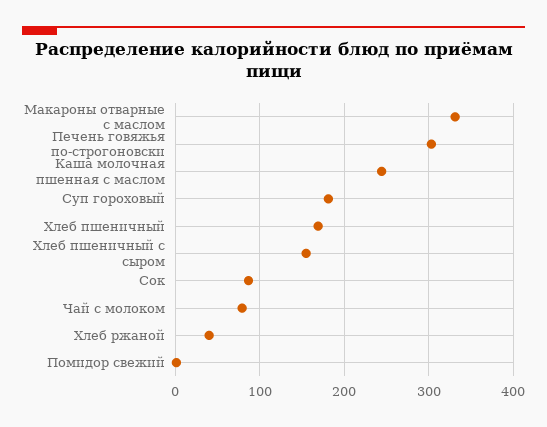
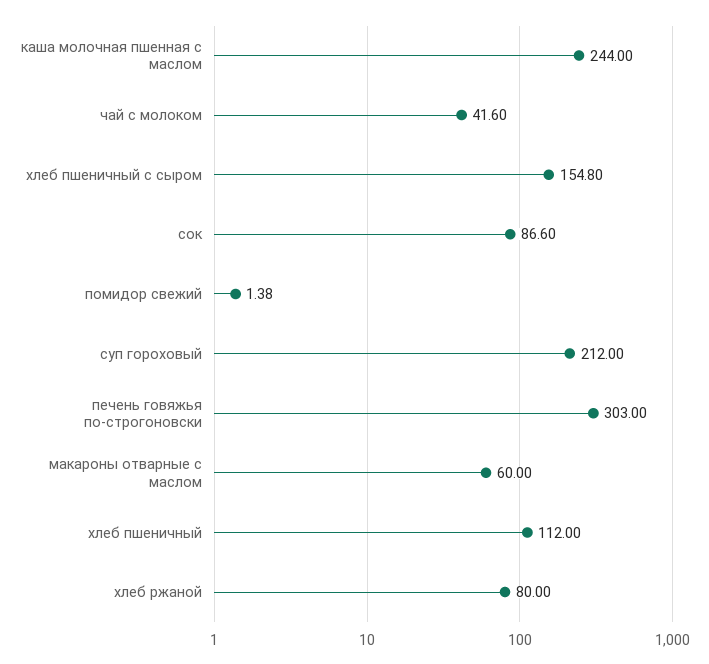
  {
-   "Макароны отварные с маслом": 330,
+   "Макароны отварные с маслом": 60,
    "Печень говяжья по-строгоновски": 303,
    "Каша молочная пшенная с маслом": 244,
-   "Суп гороховый": 180,
+   "Суп гороховый": 212,
-   "Хлеб пшеничный": 170,
+   "Хлеб пшеничный": 112,
    "Хлеб пшеничный с сыром": 154.8,
    "Сок": 86.6,
-   "Чай с молоком": 80,
+   "Чай с молоком": 41.6,
-   "Хлеб ржаной": 40,
+   "Хлеб ржаной": 80,
    "Помидор свежий": 1.38
  }

